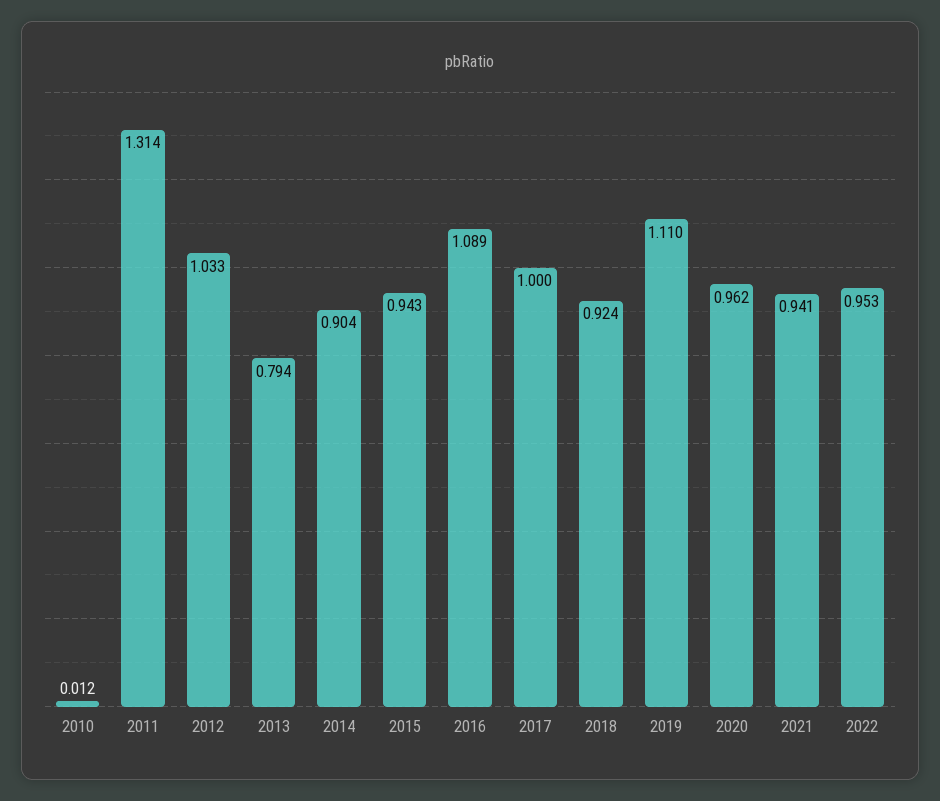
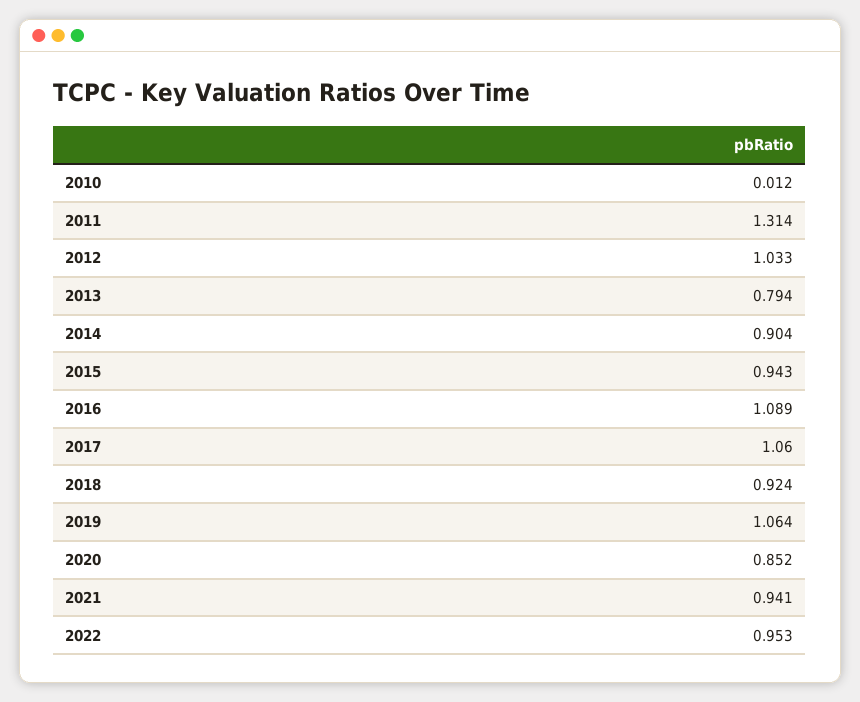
  {
    "2010": 0.012,
    "2011": 1.314,
    "2012": 1.033,
    "2013": 0.794,
    "2014": 0.904,
    "2015": 0.943,
    "2016": 1.089,
-   "2017": 1,
+   "2017": 1.06,
    "2018": 0.924,
-   "2019": 1.11,
+   "2019": 1.064,
-   "2020": 0.962,
+   "2020": 0.852,
    "2021": 0.941,
    "2022": 0.953
  }

